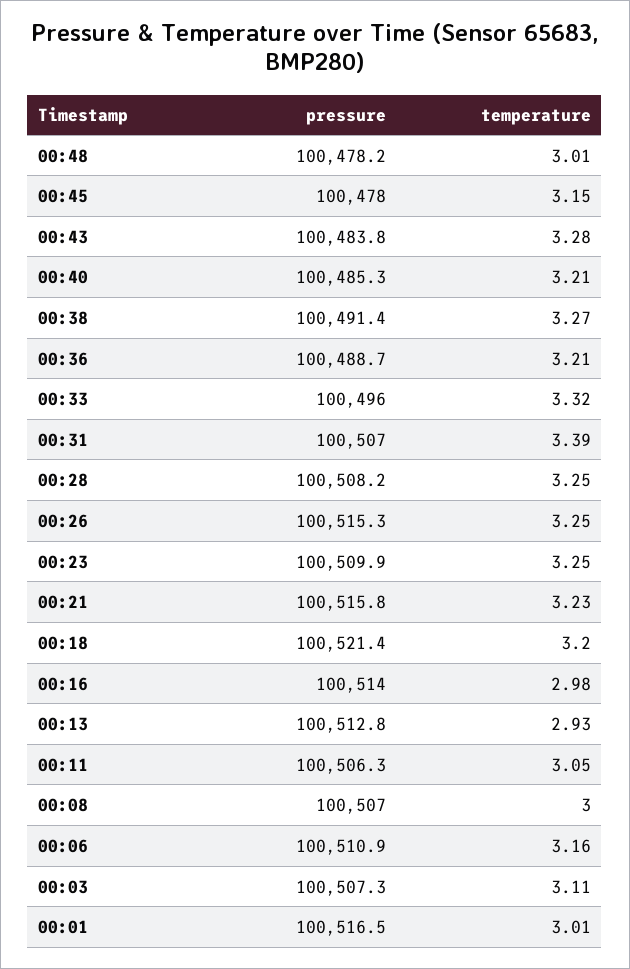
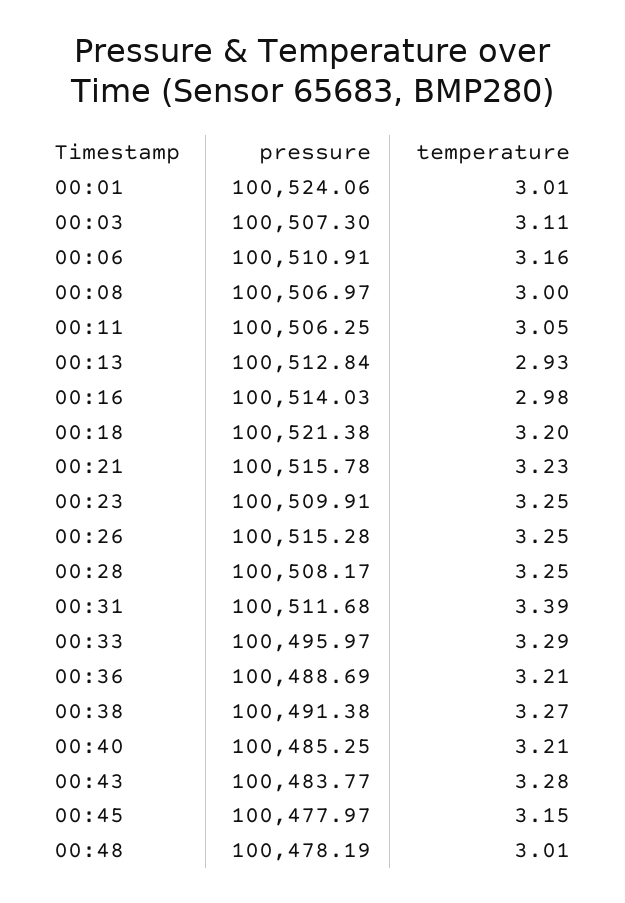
  {
    "pressure": {
      "00:48": 100478.19,
      "00:45": 100477.97,
      "00:43": 100483.77,
      "00:40": 100485.25,
      "00:38": 100491.38,
      "00:36": 100488.69,
      "00:33": 100495.97,
-     "00:31": 100507,
+     "00:31": 100511.68,
      "00:28": 100508.17,
      "00:26": 100515.28,
      "00:23": 100509.91,
      "00:21": 100515.78,
      "00:18": 100521.38,
      "00:16": 100514.03,
      "00:13": 100512.84,
      "00:11": 100506.25,
      "00:08": 100506.97,
      "00:06": 100510.91,
      "00:03": 100507.3,
-     "00:01": 100516.5
+     "00:01": 100524.06
    },
    "temperature": {
      "00:48": 3.01,
      "00:45": 3.15,
      "00:43": 3.28,
      "00:40": 3.21,
      "00:38": 3.27,
      "00:36": 3.21,
-     "00:33": 3.32,
+     "00:33": 3.29,
      "00:31": 3.39,
      "00:28": 3.25,
      "00:26": 3.25,
      "00:23": 3.25,
      "00:21": 3.23,
      "00:18": 3.2,
      "00:16": 2.98,
      "00:13": 2.93,
      "00:11": 3.05,
      "00:08": 3,
      "00:06": 3.16,
      "00:03": 3.11,
      "00:01": 3.01
    }
  }

